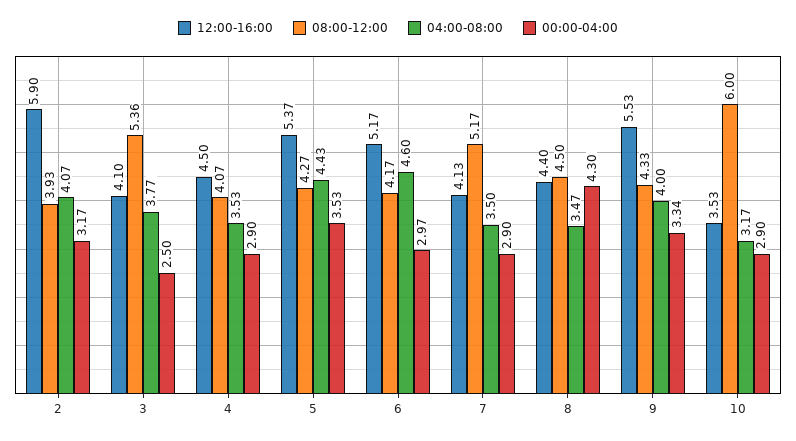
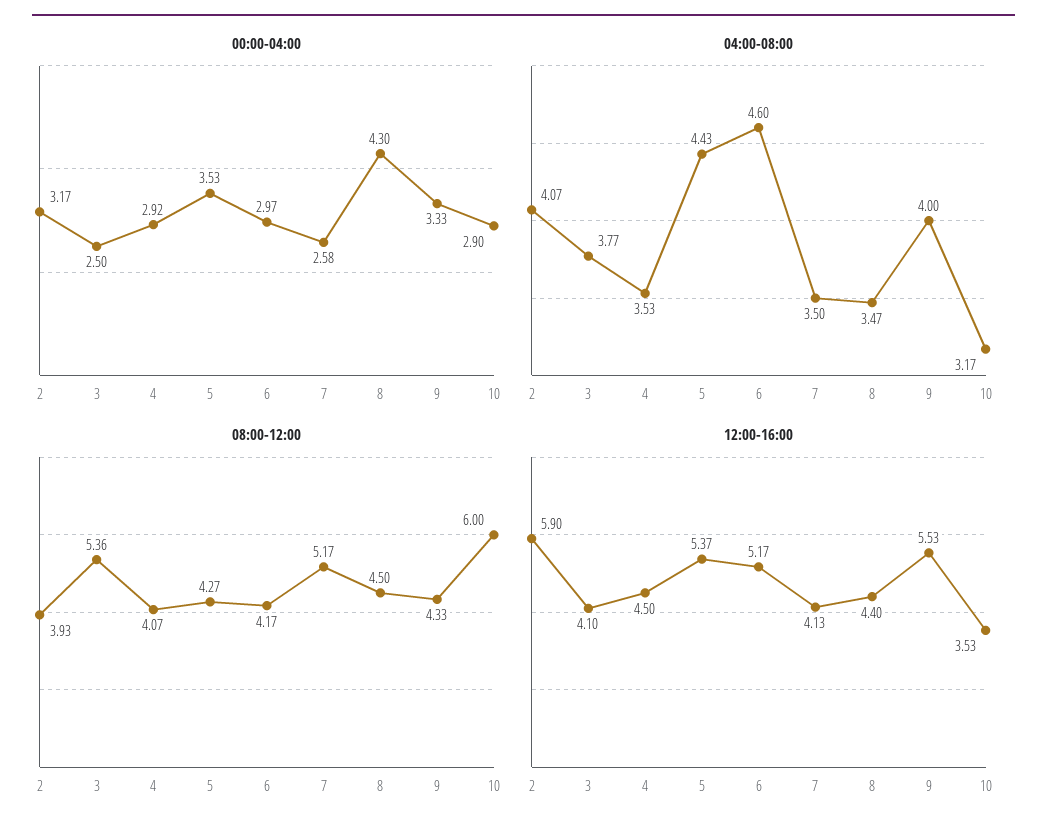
  {
    "12:00-16:00": {
      "2": 5.9,
      "3": 4.1,
      "4": 4.5,
      "5": 5.37,
      "6": 5.17,
      "7": 4.13,
      "8": 4.4,
      "9": 5.53,
      "10": 3.53
    },
    "08:00-12:00": {
      "2": 3.93,
      "3": 5.36,
      "4": 4.07,
      "5": 4.27,
      "6": 4.17,
      "7": 5.17,
      "8": 4.5,
      "9": 4.33,
      "10": 6
    },
    "04:00-08:00": {
      "2": 4.07,
      "3": 3.77,
      "4": 3.53,
      "5": 4.43,
      "6": 4.6,
      "7": 3.5,
      "8": 3.47,
      "9": 4,
      "10": 3.17
    },
    "00:00-04:00": {
      "2": 3.17,
      "3": 2.5,
-     "4": 2.9,
+     "4": 2.92,
      "5": 3.53,
      "6": 2.97,
-     "7": 2.9,
+     "7": 2.58,
      "8": 4.3,
-     "9": 3.34,
+     "9": 3.33,
      "10": 2.9
    }
  }

